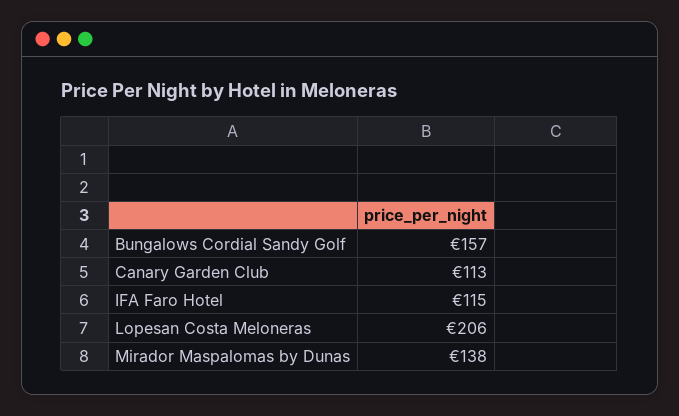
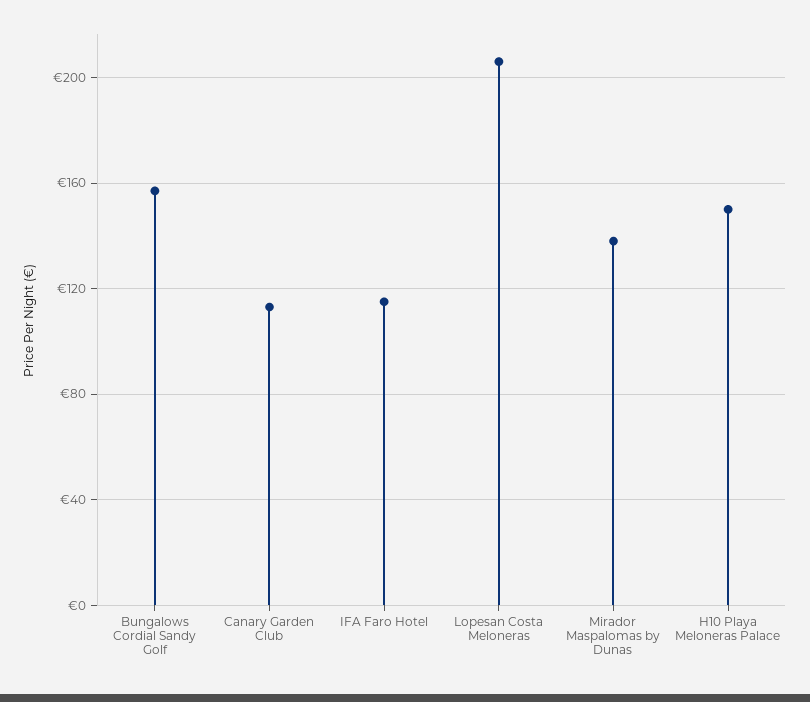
  {
    "Bungalows Cordial Sandy Golf": 157,
    "Canary Garden Club": 113,
    "IFA Faro Hotel": 115,
    "Lopesan Costa Meloneras": 206,
-   "Mirador Maspalomas by Dunas": 138
+   "Mirador Maspalomas by Dunas": 138,
+   "H10 Playa Meloneras Palace": 150
  }

